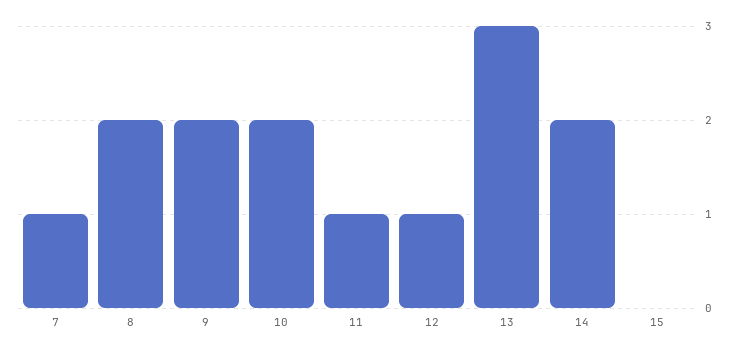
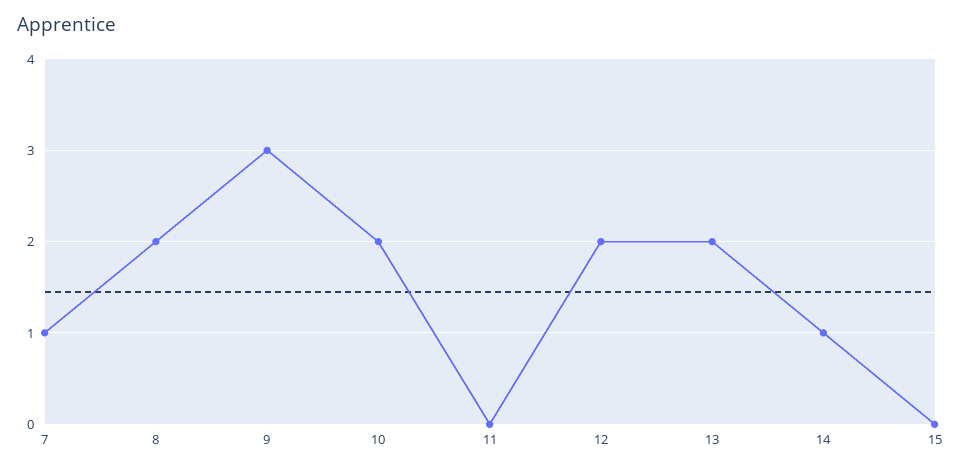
  {
    "7": 1,
    "8": 2,
-   "9": 2,
+   "9": 3,
    "10": 2,
-   "11": 1,
+   "11": 0,
-   "12": 1,
+   "12": 2,
-   "13": 3,
+   "13": 2,
-   "14": 2,
+   "14": 1,
    "15": 0
  }

